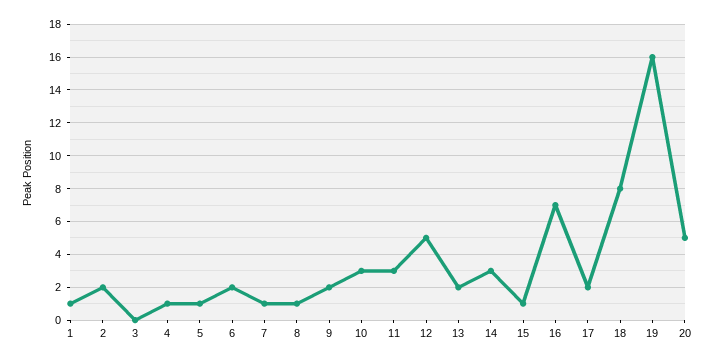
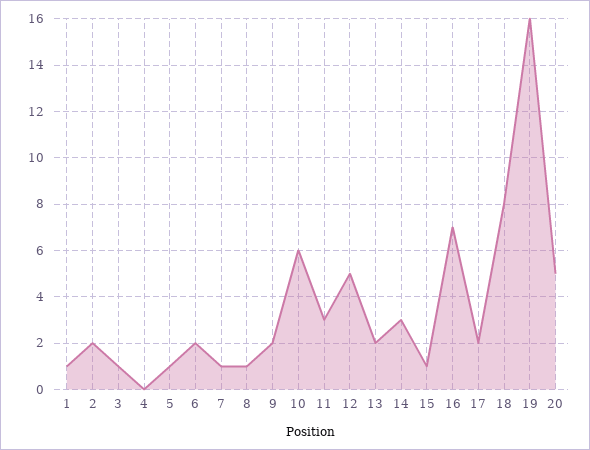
  {
    "1": 1,
    "2": 2,
-   "3": 0,
+   "3": 1,
-   "4": 1,
+   "4": 0,
    "5": 1,
    "6": 2,
    "7": 1,
    "8": 1,
    "9": 2,
-   "10": 3,
+   "10": 6,
    "11": 3,
    "12": 5,
    "13": 2,
    "14": 3,
    "15": 1,
    "16": 7,
    "17": 2,
    "18": 8,
    "19": 16,
    "20": 5
  }

